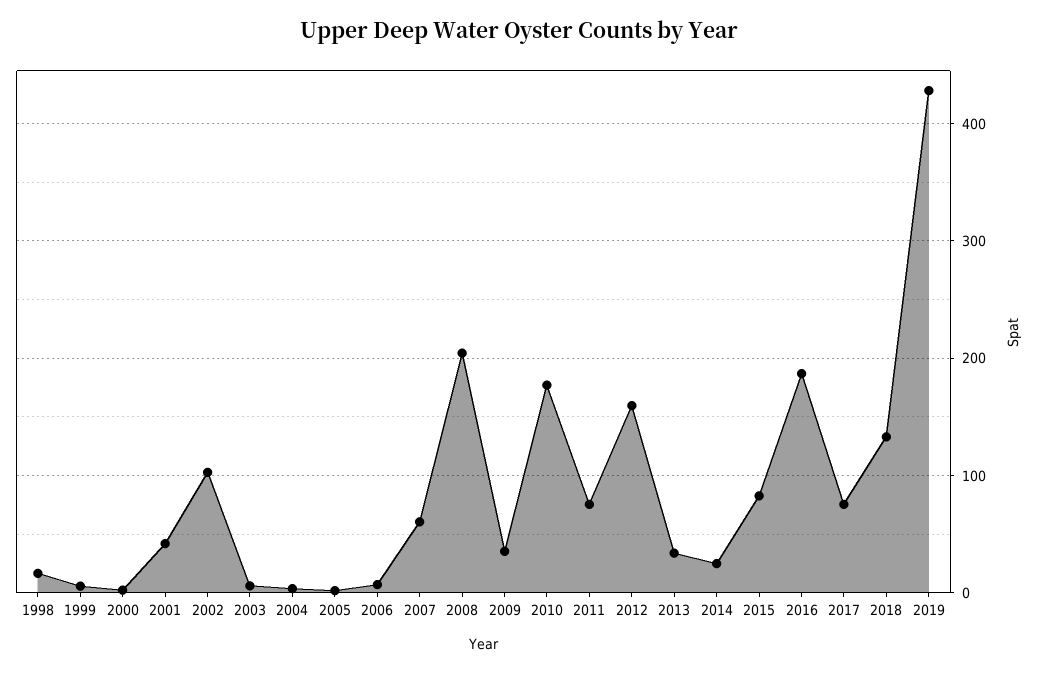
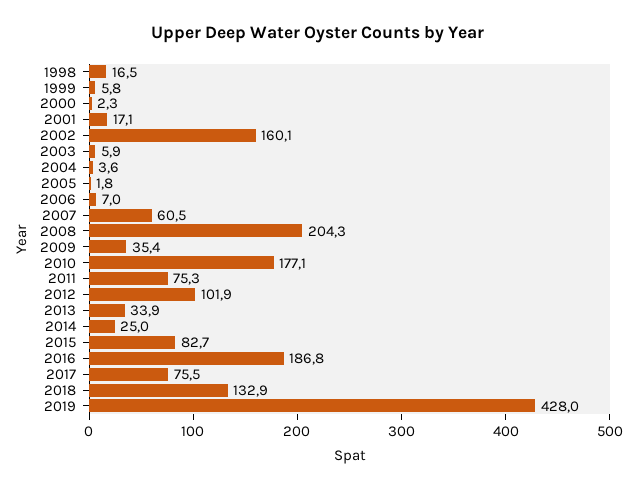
  {
    "1998": 16.5,
    "1999": 5.8,
    "2000": 2.3,
-   "2001": 40,
+   "2001": 17.1,
-   "2002": 100,
+   "2002": 160.1,
    "2003": 5.9,
    "2004": 3.6,
    "2005": 1.8,
    "2006": 7,
    "2007": 60.5,
    "2008": 204.3,
    "2009": 35.4,
    "2010": 177.1,
    "2011": 75.3,
-   "2012": 160,
+   "2012": 101.9,
    "2013": 33.9,
    "2014": 25,
    "2015": 82.7,
    "2016": 186.8,
    "2017": 75.5,
    "2018": 132.9,
    "2019": 428
  }

